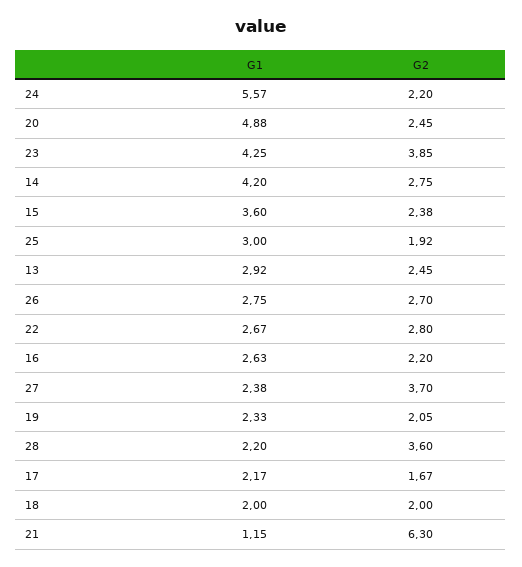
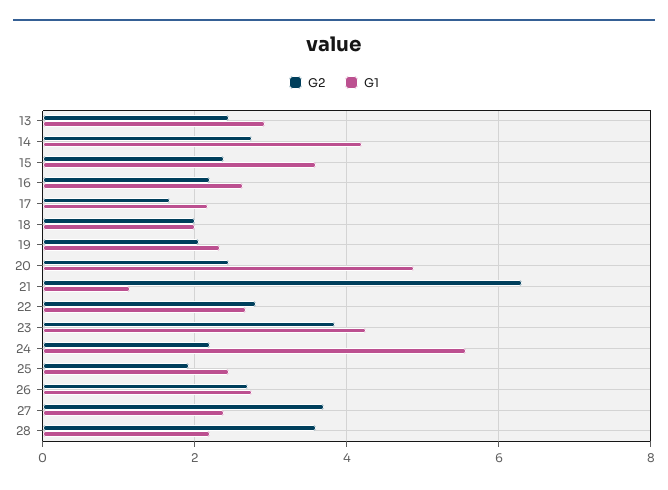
  {
    "G1": {
      "24": 5.57,
      "20": 4.88,
      "23": 4.25,
      "14": 4.2,
      "15": 3.6,
-     "25": 3,
+     "25": 2.4,
      "13": 2.92,
      "26": 2.75,
      "22": 2.67,
      "16": 2.63,
      "27": 2.38,
      "19": 2.33,
      "28": 2.2,
      "17": 2.17,
      "18": 2,
      "21": 1.15
    },
    "G2": {
      "24": 2.2,
      "20": 2.45,
      "23": 3.85,
      "14": 2.75,
      "15": 2.38,
      "25": 1.92,
      "13": 2.45,
      "26": 2.7,
      "22": 2.8,
      "16": 2.2,
      "27": 3.7,
      "19": 2.05,
      "28": 3.6,
      "17": 1.67,
      "18": 2,
      "21": 6.3
    }
  }

